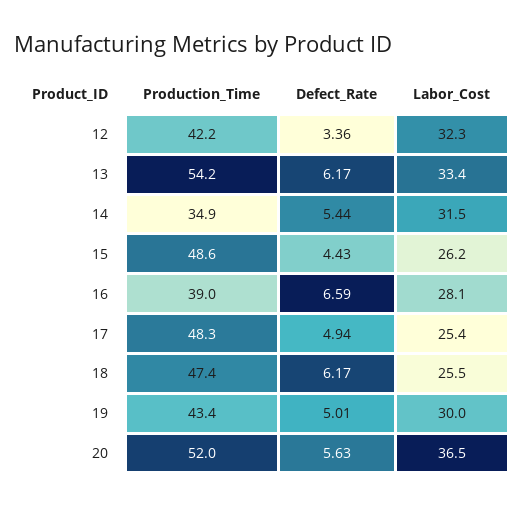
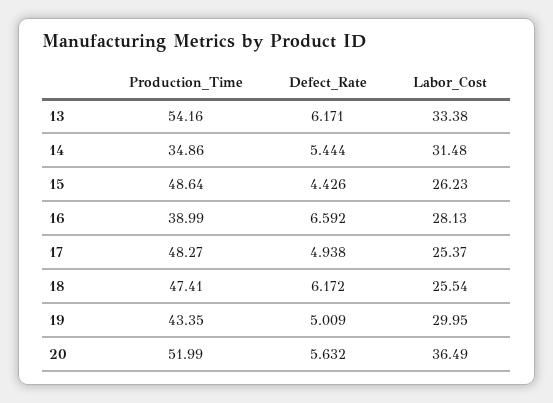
  {
    "Production_Time": {
-     "12": 42.2,
      "13": 54.16,
      "14": 34.86,
      "15": 48.64,
      "16": 38.99,
      "17": 48.27,
      "18": 47.41,
      "19": 43.35,
      "20": 51.99
    },
    "Defect_Rate": {
-     "12": 3.36,
      "13": 6.171,
      "14": 5.444,
      "15": 4.426,
      "16": 6.592,
      "17": 4.938,
      "18": 6.172,
      "19": 5.009,
      "20": 5.632
    },
    "Labor_Cost": {
-     "12": 32.3,
      "13": 33.38,
      "14": 31.48,
      "15": 26.23,
      "16": 28.13,
      "17": 25.37,
      "18": 25.54,
      "19": 29.95,
      "20": 36.49
    }
  }

